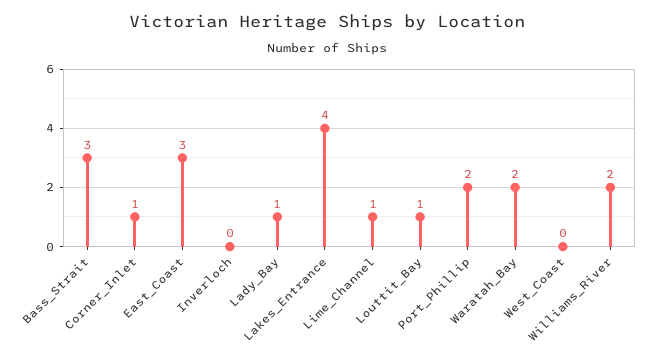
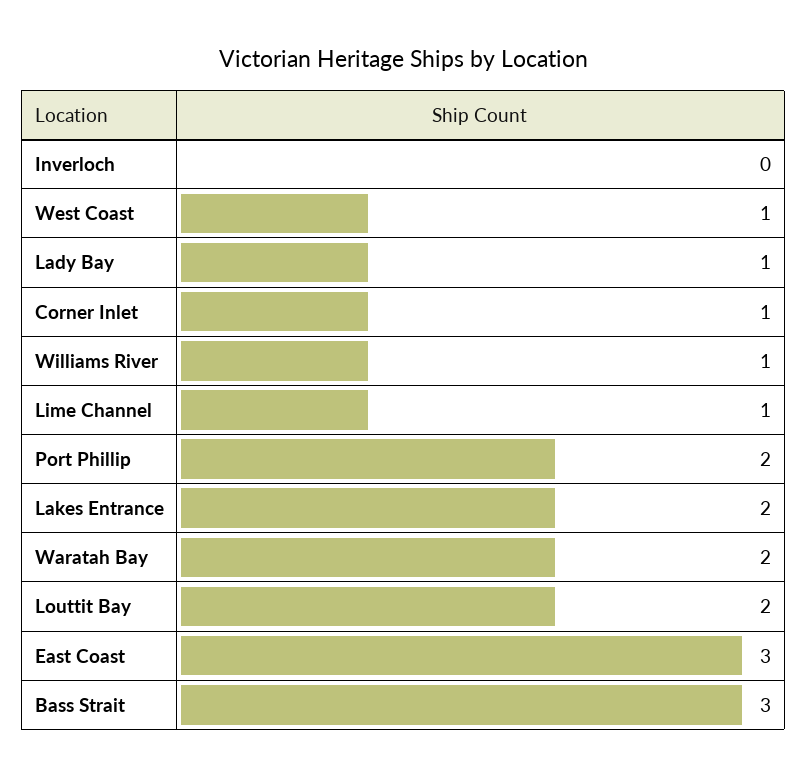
  {
    "Bass_Strait": 3,
    "Corner_Inlet": 1,
    "East_Coast": 3,
    "Inverloch": 0,
    "Lady_Bay": 1,
-   "Lakes_Entrance": 4,
+   "Lakes_Entrance": 2,
    "Lime_Channel": 1,
-   "Louttit_Bay": 1,
+   "Louttit_Bay": 2,
    "Port_Phillip": 2,
    "Waratah_Bay": 2,
-   "West_Coast": 0,
+   "West_Coast": 1,
-   "Williams_River": 2
+   "Williams_River": 1
  }

